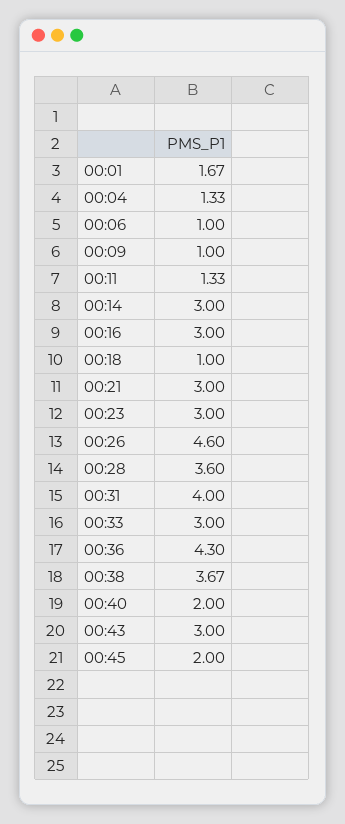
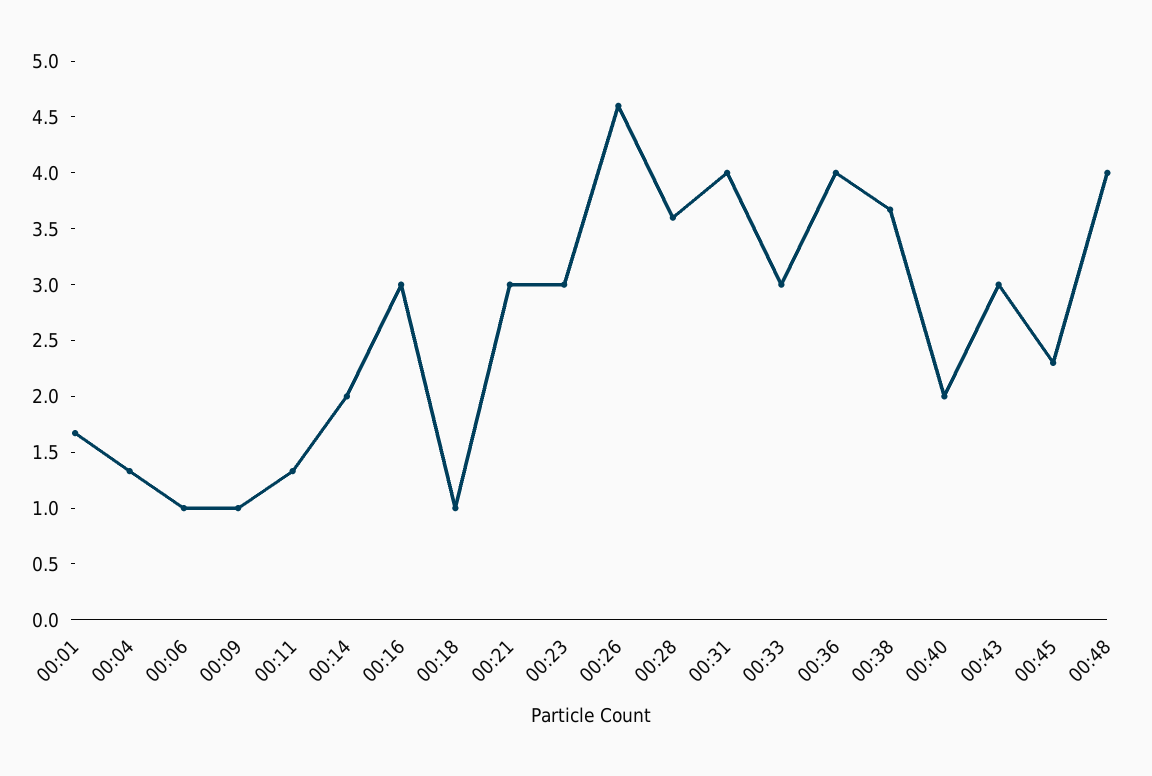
  {
    "00:01": 1.67,
    "00:04": 1.33,
    "00:06": 1,
    "00:09": 1,
    "00:11": 1.33,
-   "00:14": 3,
+   "00:14": 2,
    "00:16": 3,
    "00:18": 1,
    "00:21": 3,
    "00:23": 3,
    "00:26": 4.6,
    "00:28": 3.6,
    "00:31": 4,
    "00:33": 3,
-   "00:36": 4.3,
+   "00:36": 4,
    "00:38": 3.67,
    "00:40": 2,
    "00:43": 3,
-   "00:45": 2
+   "00:45": 2.3,
+   "00:48": 4
  }

